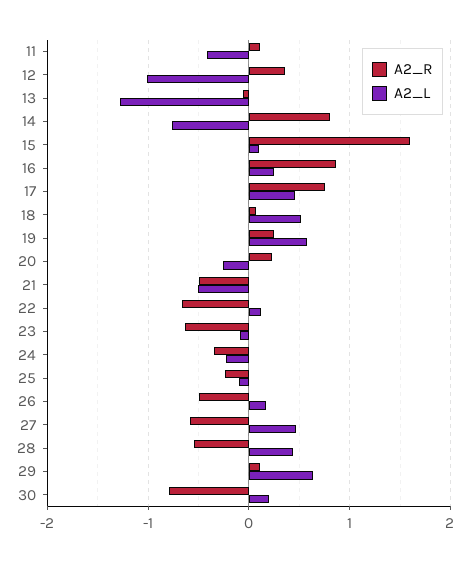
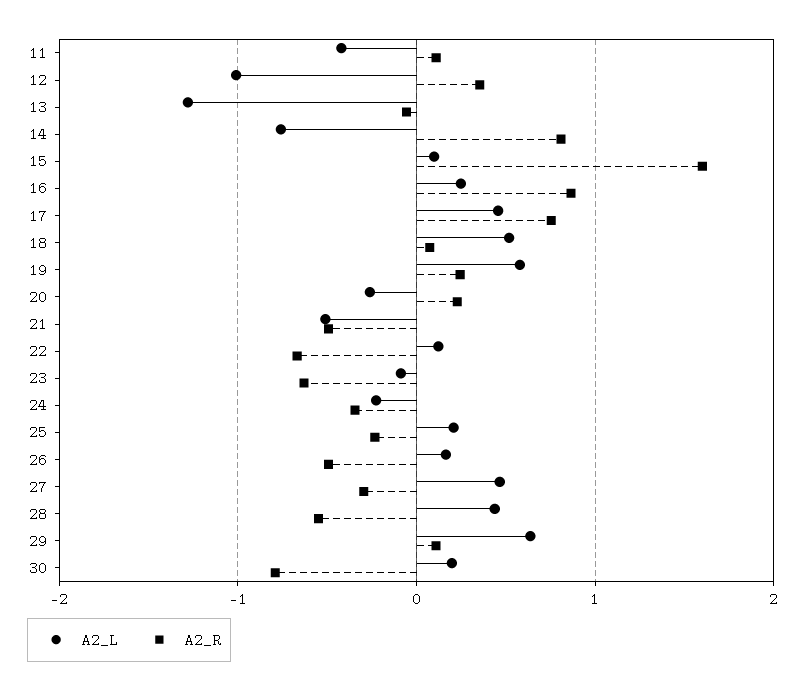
  {
    "A2_R": {
      "11": 0.1,
      "12": 0.4,
      "13": -0.1,
      "14": 0.8,
      "15": 1.6,
      "16": 0.9,
      "17": 0.8,
      "18": 0.1,
      "19": 0.2,
      "20": 0.2,
      "21": -0.5,
      "22": -0.7,
      "23": -0.6,
      "24": -0.3,
      "25": -0.2,
      "26": -0.5,
-     "27": -0.6,
+     "27": -0.3,
      "28": -0.5,
      "29": 0.1,
      "30": -0.8
    },
    "A2_L": {
      "11": -0.4,
      "12": -1,
      "13": -1.3,
      "14": -0.8,
      "15": 0.1,
      "16": 0.2,
      "17": 0.5,
      "18": 0.5,
      "19": 0.6,
      "20": -0.3,
      "21": -0.5,
      "22": 0.1,
      "23": -0.1,
      "24": -0.2,
-     "25": -0.1,
+     "25": 0.2,
      "26": 0.2,
      "27": 0.5,
      "28": 0.4,
      "29": 0.6,
      "30": 0.2
    }
  }

